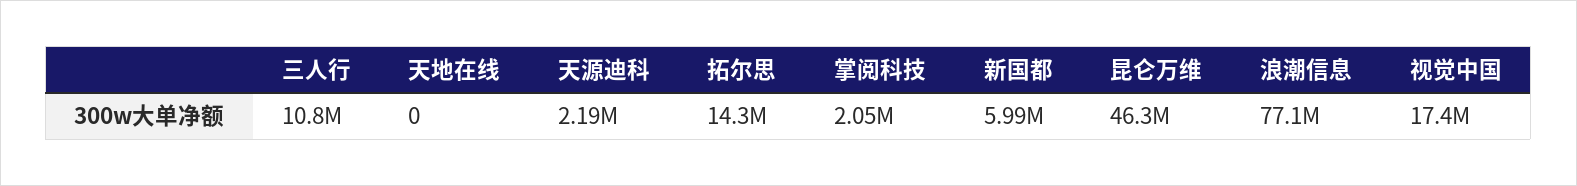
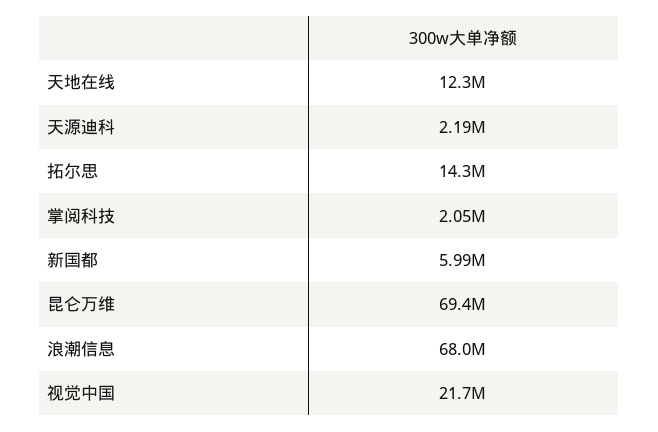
  {
-   "三人行": 10800000,
-   "天地在线": 0,
+   "天地在线": 12300000,
    "天源迪科": 2190000,
    "拓尔思": 14300000,
    "掌阅科技": 2050000,
    "新国都": 5990000,
-   "昆仑万维": 46300000,
+   "昆仑万维": 69400000,
-   "浪潮信息": 77100000,
+   "浪潮信息": 68000000,
-   "视觉中国": 17400000
+   "视觉中国": 21700000
  }

